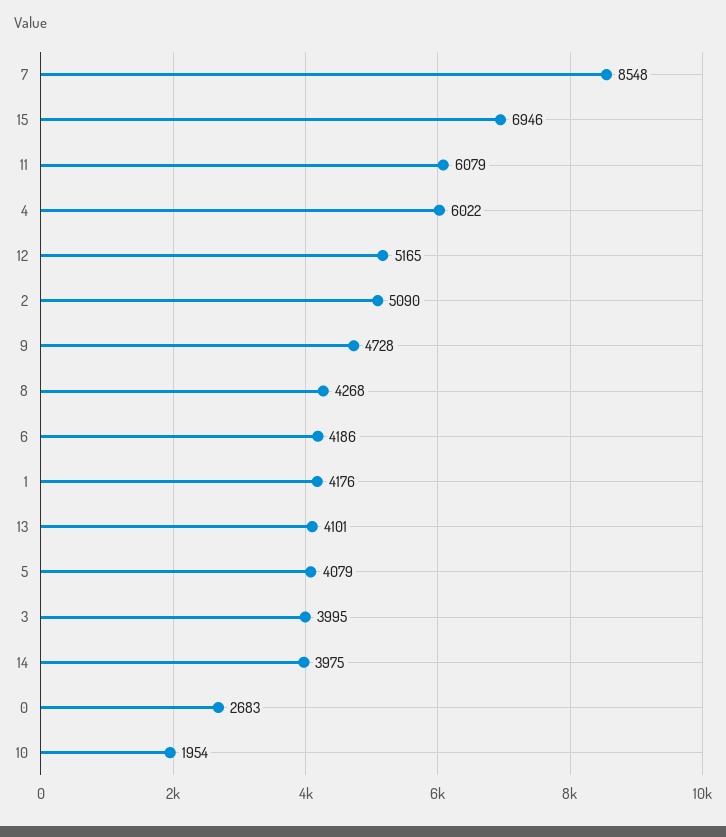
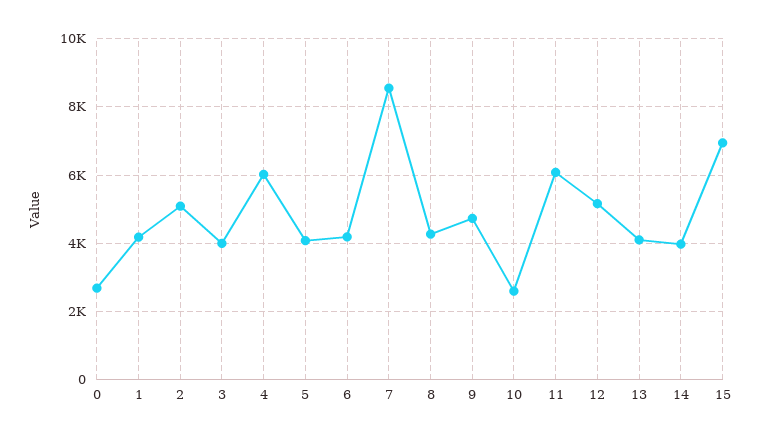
  {
    "7": 8548,
    "15": 6946,
    "11": 6079,
    "4": 6022,
    "12": 5165,
    "2": 5090,
    "9": 4728,
    "8": 4268,
    "6": 4186,
    "1": 4176,
    "13": 4101,
    "5": 4079,
    "3": 3995,
    "14": 3975,
    "0": 2683,
-   "10": 1954
+   "10": 2600
  }

